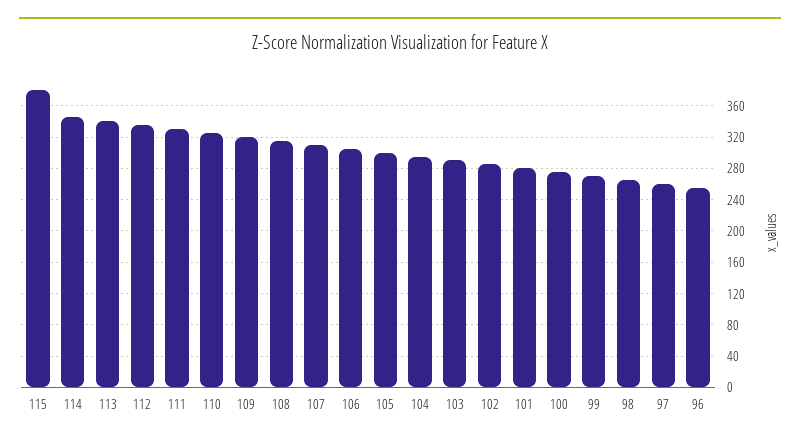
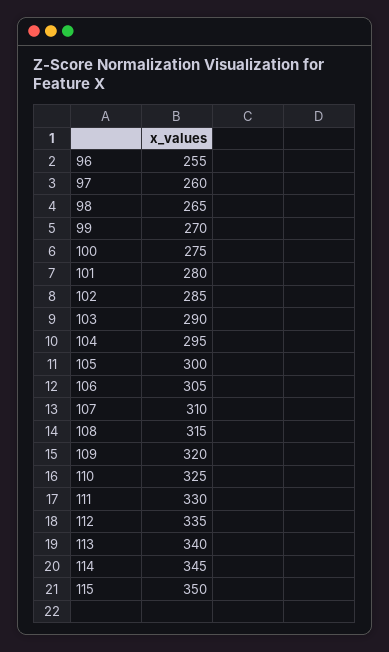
  {
-   "115": 380,
+   "115": 350,
    "114": 345,
    "113": 340,
    "112": 335,
    "111": 330,
    "110": 325,
    "109": 320,
    "108": 315,
    "107": 310,
    "106": 305,
    "105": 300,
    "104": 295,
    "103": 290,
    "102": 285,
    "101": 280,
    "100": 275,
    "99": 270,
    "98": 265,
    "97": 260,
    "96": 255
  }

